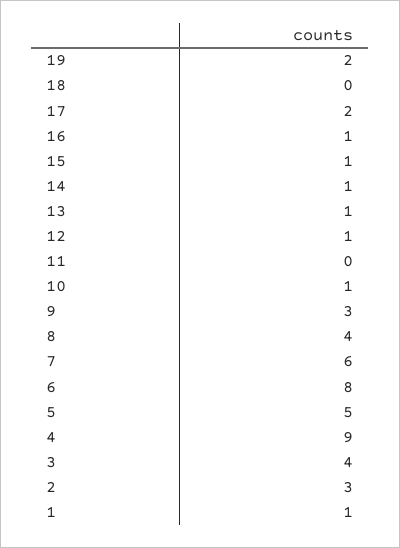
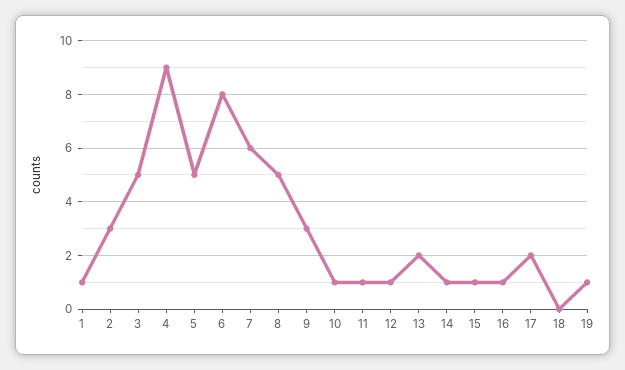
  {
-   "19": 2,
+   "19": 1,
    "18": 0,
    "17": 2,
    "16": 1,
    "15": 1,
    "14": 1,
-   "13": 1,
+   "13": 2,
    "12": 1,
-   "11": 0,
+   "11": 1,
    "10": 1,
    "9": 3,
-   "8": 4,
+   "8": 5,
    "7": 6,
    "6": 8,
    "5": 5,
    "4": 9,
-   "3": 4,
+   "3": 5,
    "2": 3,
    "1": 1
  }

